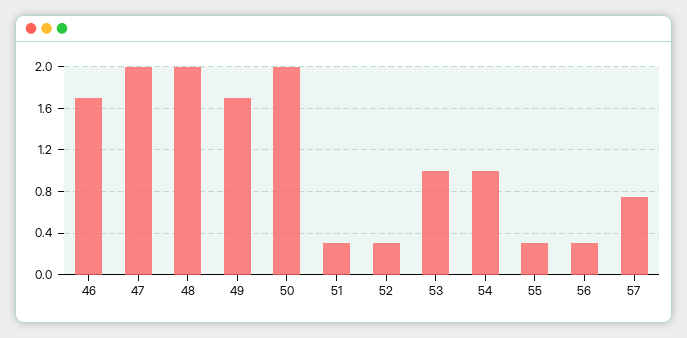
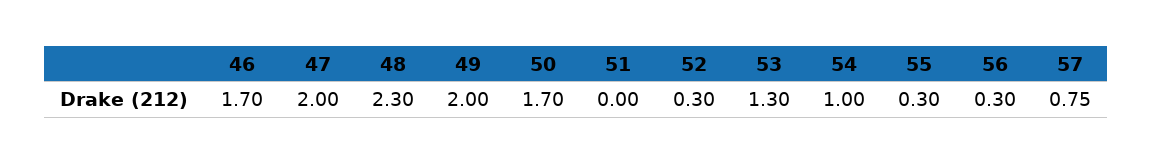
  {
    "46": 1.7,
    "47": 2,
-   "48": 2,
+   "48": 2.3,
-   "49": 1.7,
+   "49": 2,
-   "50": 2,
+   "50": 1.7,
-   "51": 0.3,
+   "51": 0,
    "52": 0.3,
-   "53": 1,
+   "53": 1.3,
    "54": 1,
    "55": 0.3,
    "56": 0.3,
    "57": 0.75
  }

